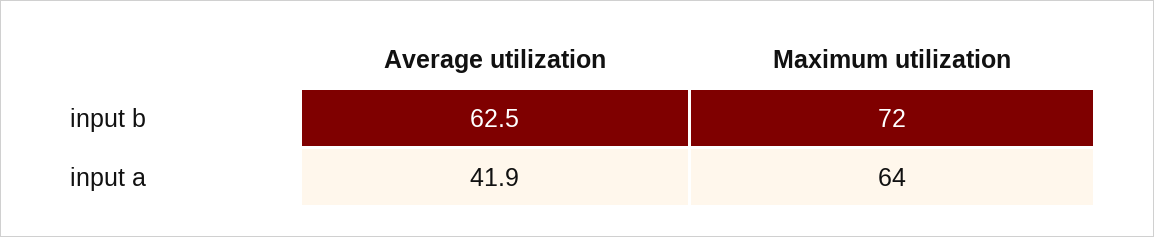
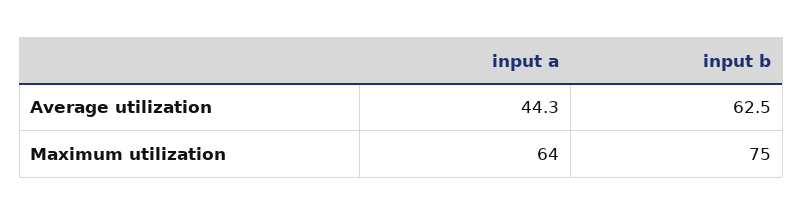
  {
    "Average utilization": {
      "input b": 62.5,
-     "input a": 41.9
+     "input a": 44.3
    },
    "Maximum utilization": {
-     "input b": 72,
+     "input b": 75,
      "input a": 64
    }
  }

